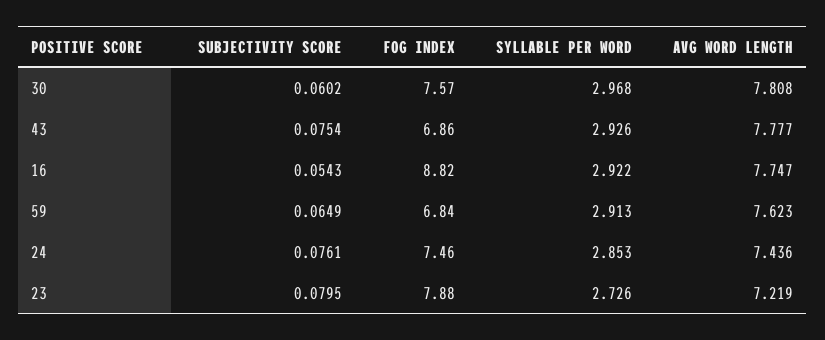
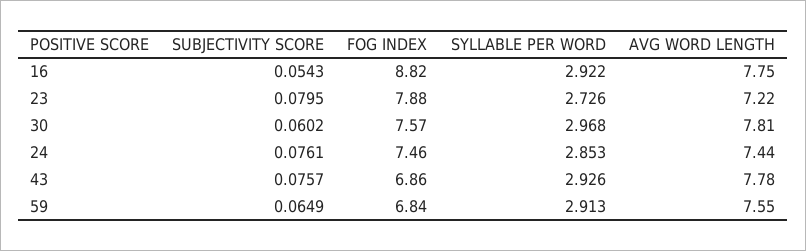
  {
    "SUBJECTIVITY SCORE": {
      "30": 0.0602,
-     "43": 0.0754,
+     "43": 0.0757,
      "16": 0.0543,
      "59": 0.0649,
      "24": 0.0761,
      "23": 0.0795
    },
    "FOG INDEX": {
      "30": 7.57,
      "43": 6.86,
      "16": 8.82,
      "59": 6.84,
      "24": 7.46,
      "23": 7.88
    },
    "SYLLABLE PER WORD": {
      "30": 2.968,
      "43": 2.926,
      "16": 2.922,
      "59": 2.913,
      "24": 2.853,
      "23": 2.726
    },
    "AVG WORD LENGTH": {
      "30": 7.808,
      "43": 7.777,
      "16": 7.747,
-     "59": 7.623,
+     "59": 7.55,
      "24": 7.436,
      "23": 7.219
    }
  }

